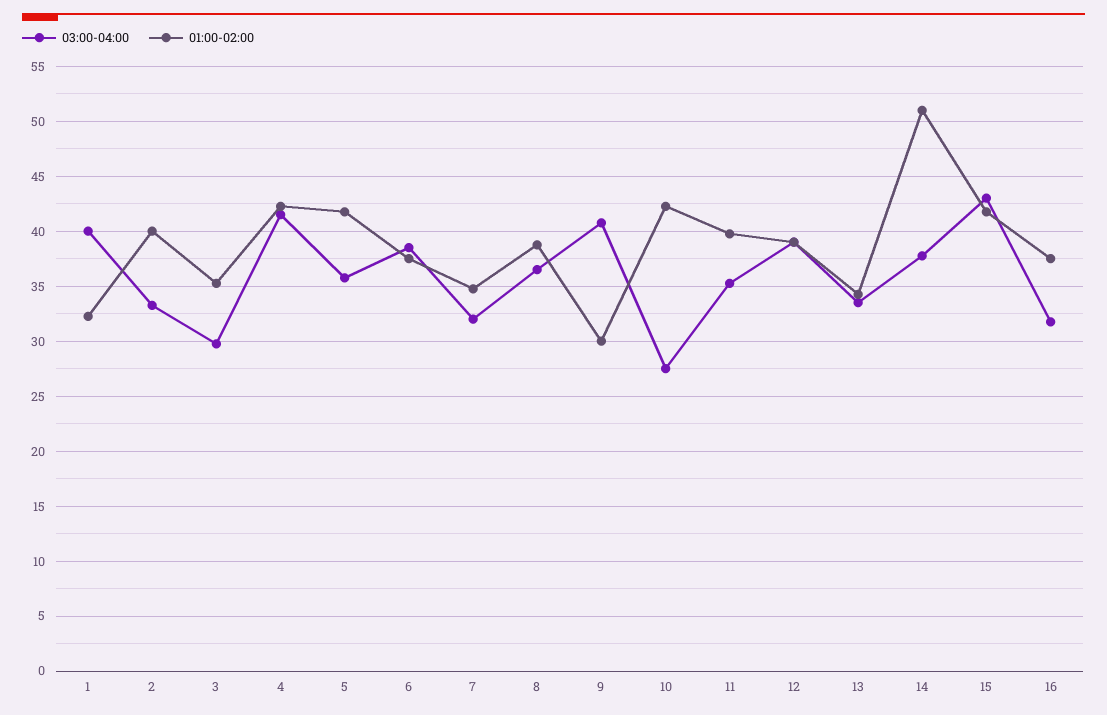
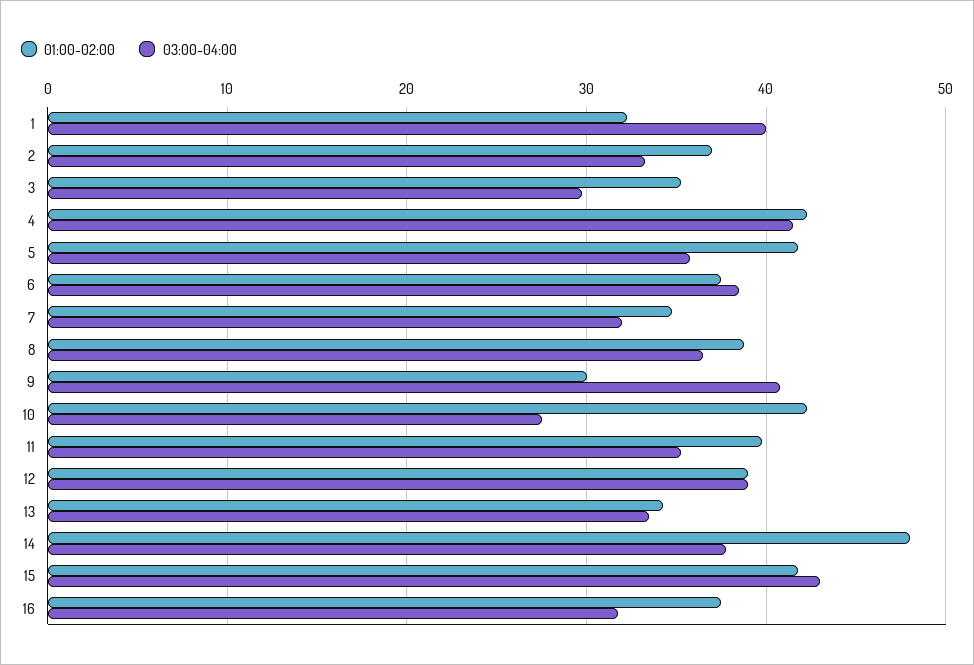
  {
    "03:00-04:00": {
      "1": 40,
      "2": 33,
      "3": 30,
      "4": 42,
      "5": 36,
      "6": 39,
      "7": 32,
      "8": 37,
      "9": 41,
      "10": 28,
      "11": 35,
      "12": 39,
      "13": 34,
      "14": 38,
      "15": 43,
      "16": 32
    },
    "01:00-02:00": {
      "1": 32,
-     "2": 40,
+     "2": 37,
      "3": 35,
      "4": 42,
      "5": 42,
      "6": 38,
      "7": 35,
      "8": 39,
      "9": 30,
      "10": 42,
      "11": 40,
      "12": 39,
      "13": 34,
-     "14": 51,
+     "14": 48,
      "15": 42,
      "16": 38
    }
  }

